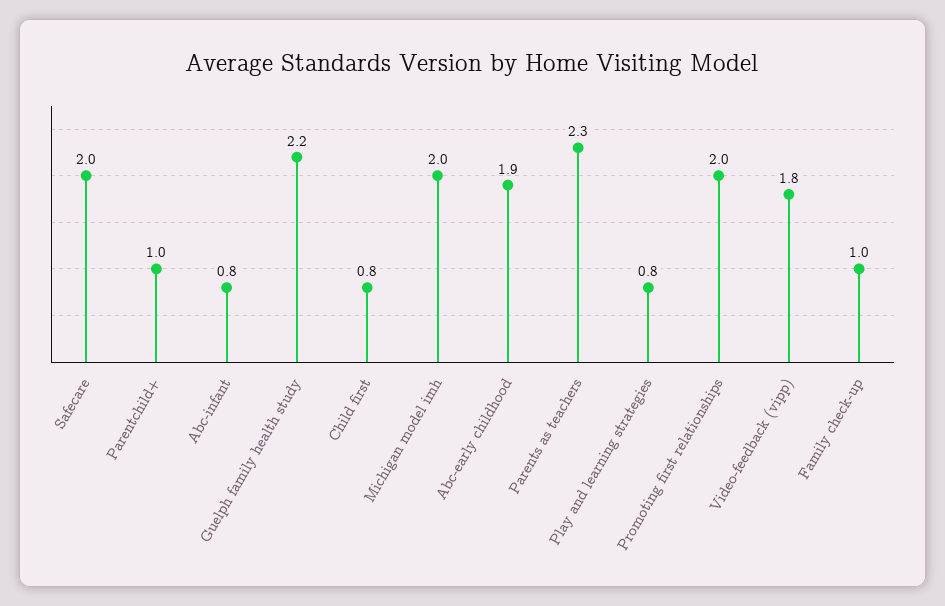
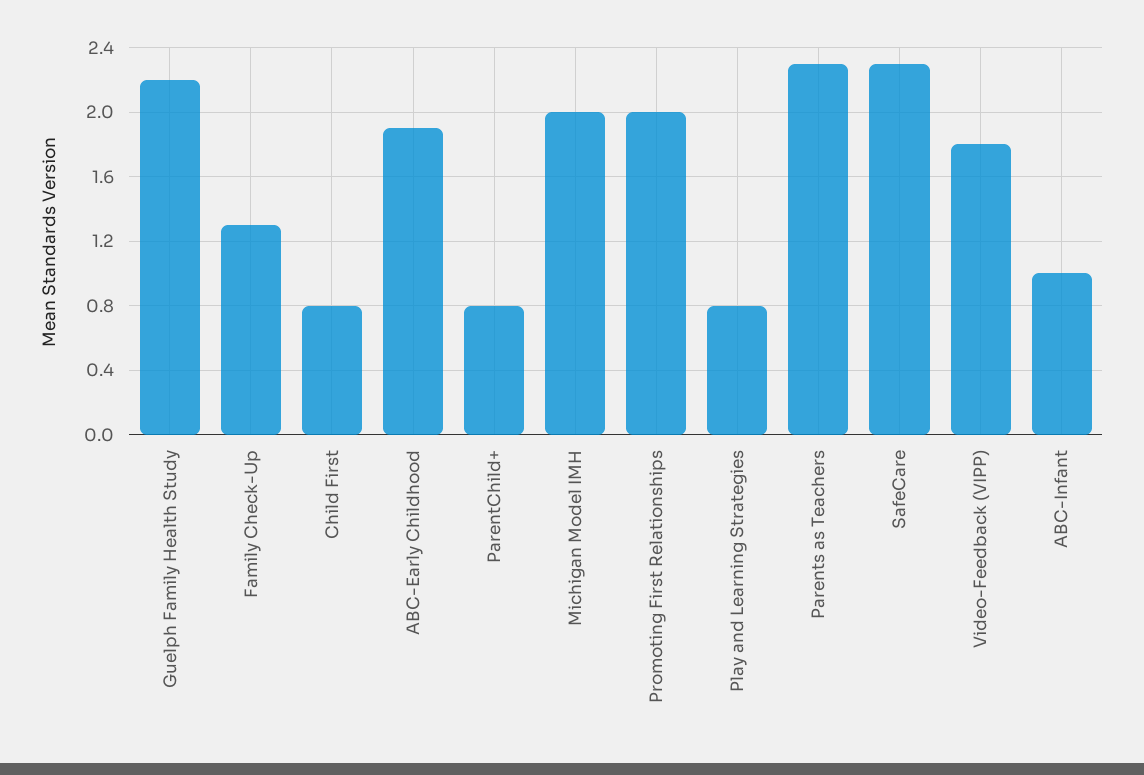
  {
-   "Safecare": 2,
+   "Safecare": 2.3,
-   "Parentchild+": 1,
+   "Parentchild+": 0.8,
-   "Abc-infant": 0.8,
+   "Abc-infant": 1,
    "Guelph family health study": 2.2,
    "Child first": 0.8,
    "Michigan model imh": 2,
    "Abc-early childhood": 1.9,
    "Parents as teachers": 2.3,
    "Play and learning strategies": 0.8,
    "Promoting first relationships": 2,
    "Video-feedback (vipp)": 1.8,
-   "Family check-up": 1
+   "Family check-up": 1.3
  }

